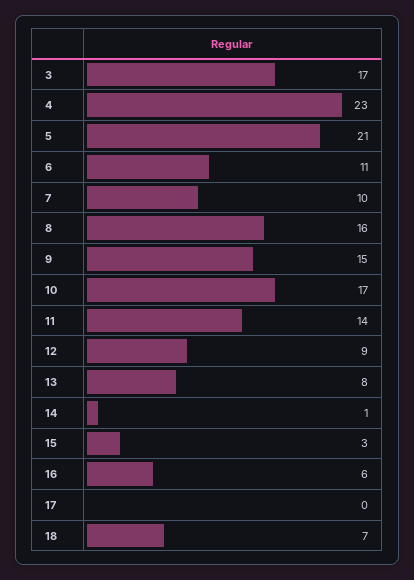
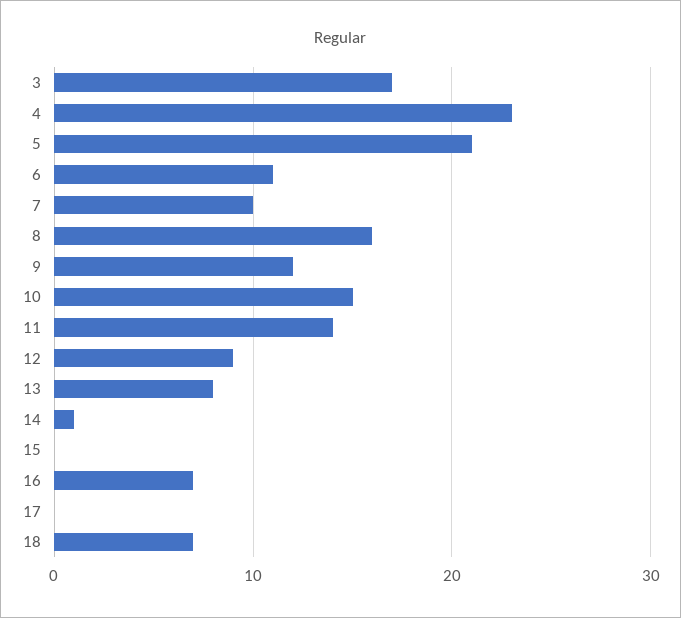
  {
    "3": 17,
    "4": 23,
    "5": 21,
    "6": 11,
    "7": 10,
    "8": 16,
-   "9": 15,
+   "9": 12,
-   "10": 17,
+   "10": 15,
    "11": 14,
    "12": 9,
    "13": 8,
    "14": 1,
-   "15": 3,
+   "15": 0,
-   "16": 6,
+   "16": 7,
    "17": 0,
    "18": 7
  }

